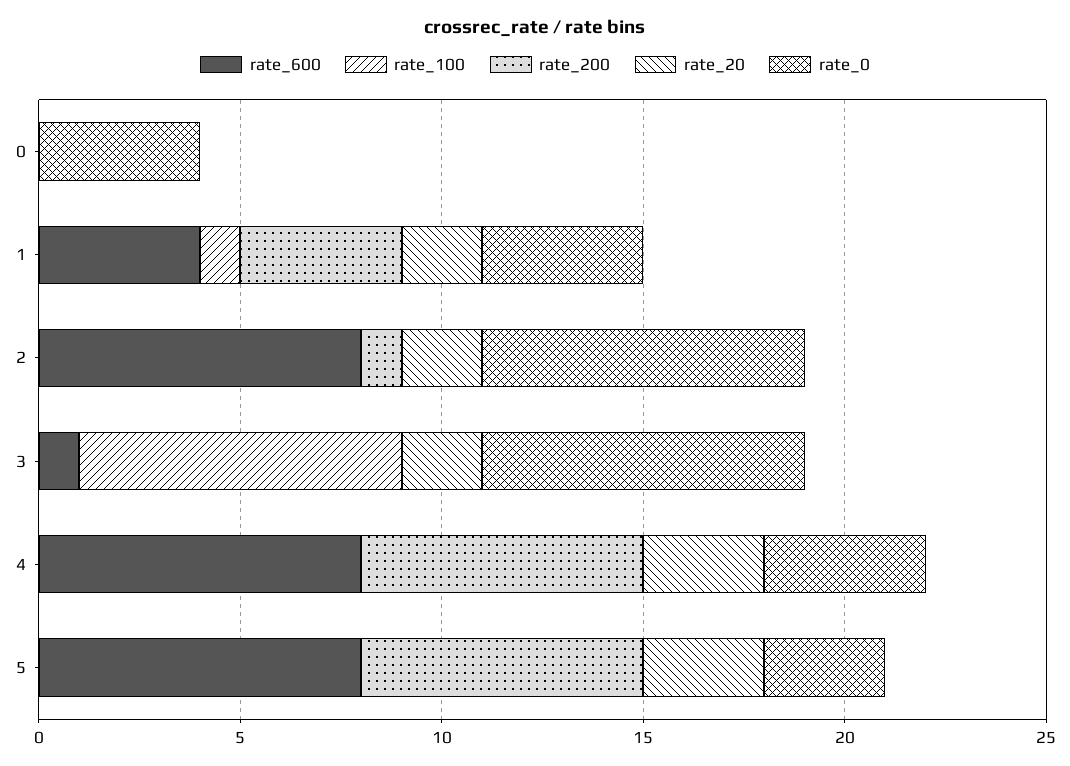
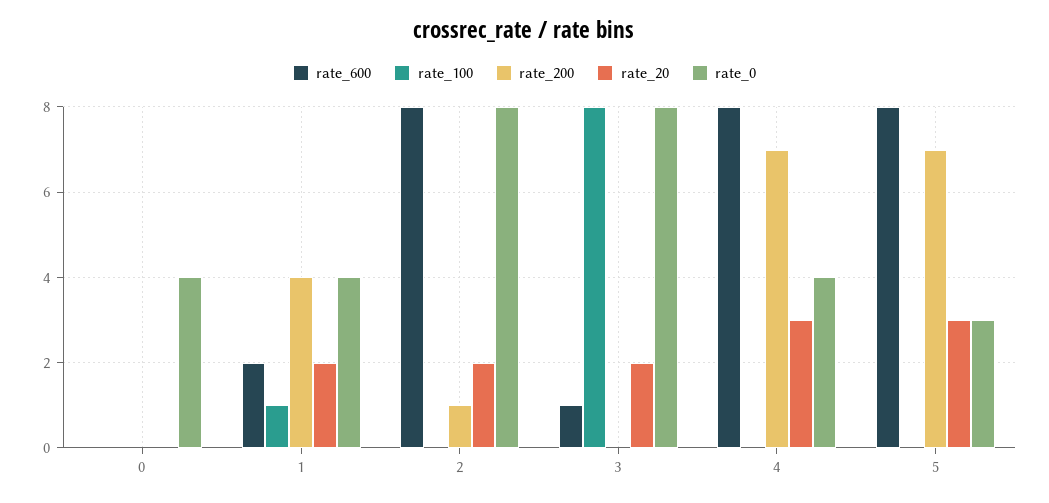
  {
    "rate_600": {
      "0": 0,
-     "1": 4,
+     "1": 2,
      "2": 8,
      "3": 1,
      "4": 8,
      "5": 8
    },
    "rate_100": {
      "0": 0,
      "1": 1,
      "2": 0,
      "3": 8,
      "4": 0,
      "5": 0
    },
    "rate_200": {
      "0": 0,
      "1": 4,
      "2": 1,
      "3": 0,
      "4": 7,
      "5": 7
    },
    "rate_20": {
      "0": 0,
      "1": 2,
      "2": 2,
      "3": 2,
      "4": 3,
      "5": 3
    },
    "rate_0": {
      "0": 4,
      "1": 4,
      "2": 8,
      "3": 8,
      "4": 4,
      "5": 3
    }
  }

